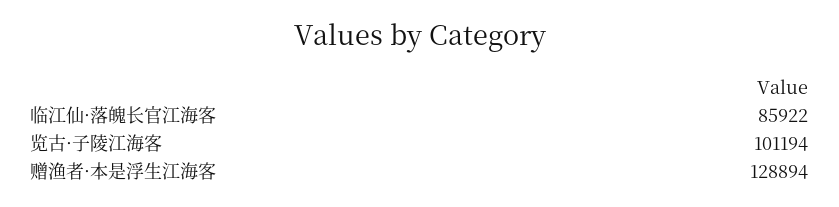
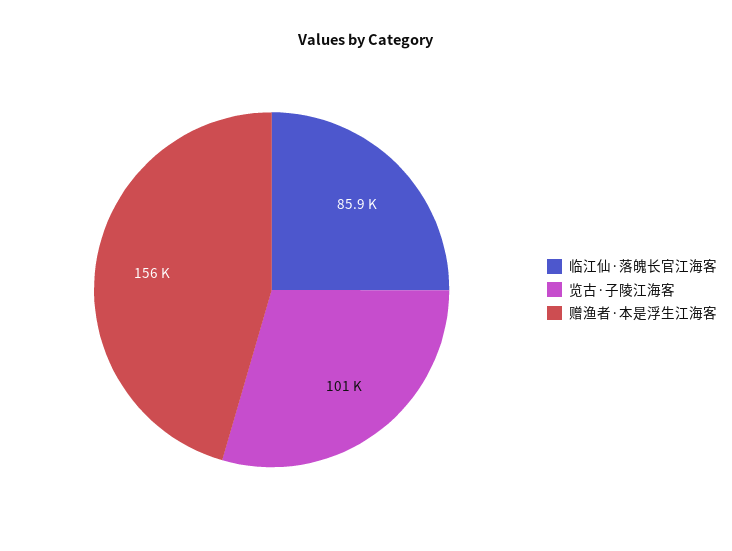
  {
    "临江仙·落魄长官江海客": 85922,
    "览古·子陵江海客": 101194,
-   "赠渔者·本是浮生江海客": 128894
+   "赠渔者·本是浮生江海客": 156000
  }

